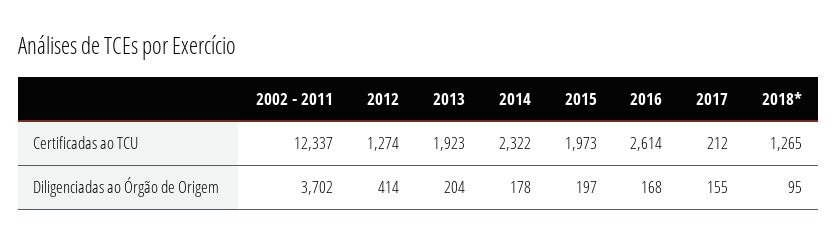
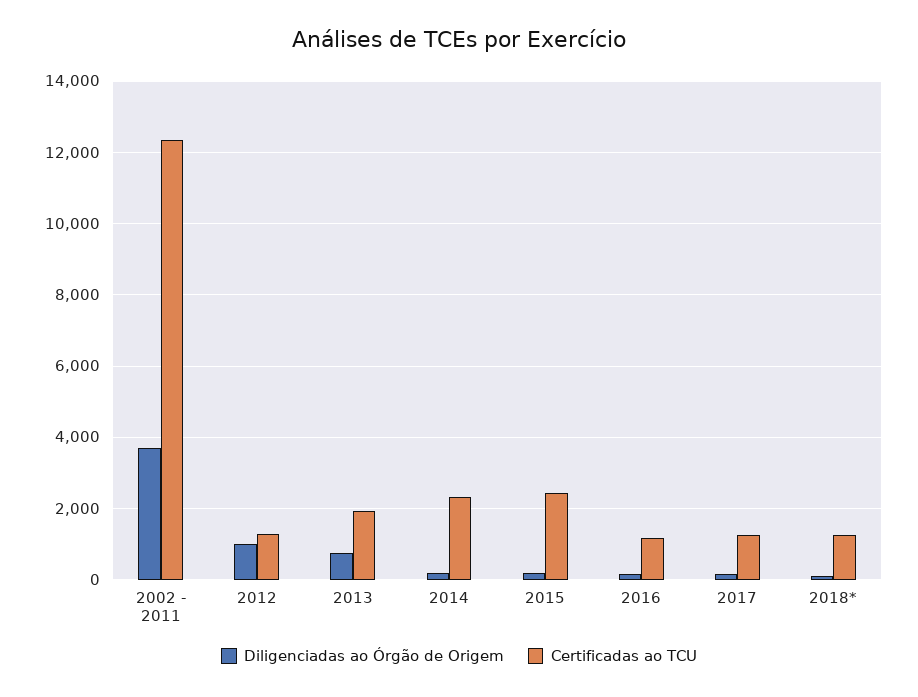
  {
    "Certificadas ao TCU": {
      "2002 - 2011": 12337,
      "2012": 1274,
      "2013": 1923,
      "2014": 2322,
-     "2015": 1973,
+     "2015": 2400,
-     "2016": 2614,
+     "2016": 1200,
-     "2017": 212,
+     "2017": 1200,
      "2018*": 1265
    },
    "Diligenciadas ao Órgão de Origem": {
      "2002 - 2011": 3702,
-     "2012": 414,
+     "2012": 1000,
-     "2013": 204,
+     "2013": 800,
      "2014": 178,
      "2015": 197,
      "2016": 168,
      "2017": 155,
      "2018*": 95
    }
  }

